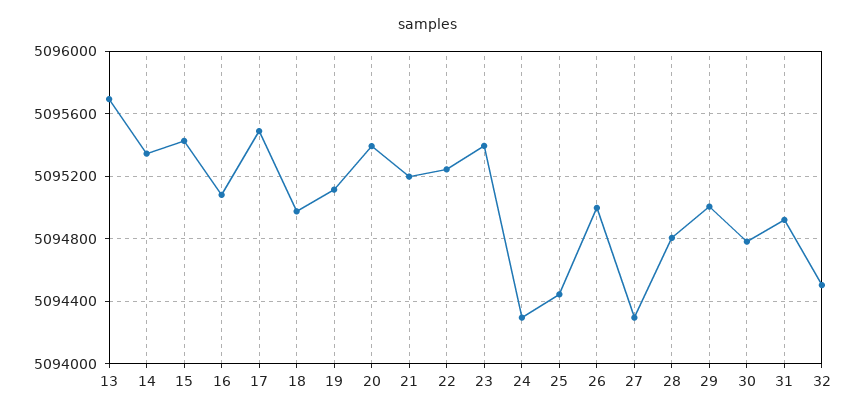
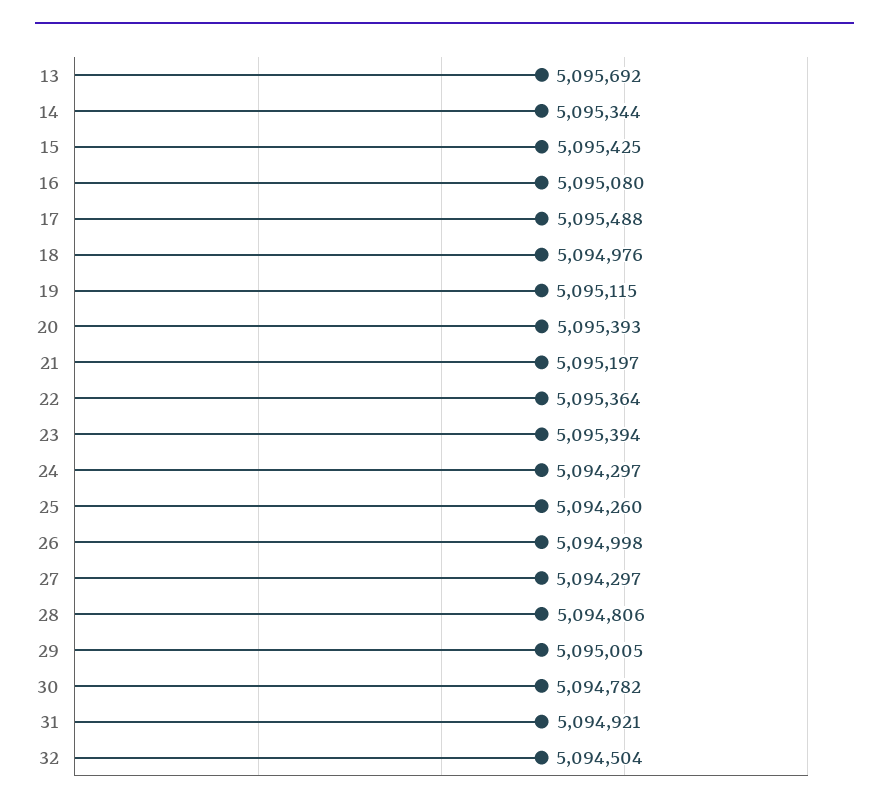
  {
    "13": 5095692,
    "14": 5095344,
    "15": 5095425,
    "16": 5095080,
    "17": 5095488,
    "18": 5094976,
    "19": 5095115,
    "20": 5095393,
    "21": 5095197,
-   "22": 5095250,
+   "22": 5095364,
    "23": 5095394,
    "24": 5094297,
-   "25": 5094450,
+   "25": 5094260,
    "26": 5094998,
    "27": 5094297,
    "28": 5094806,
    "29": 5095005,
    "30": 5094782,
    "31": 5094921,
    "32": 5094504
  }

